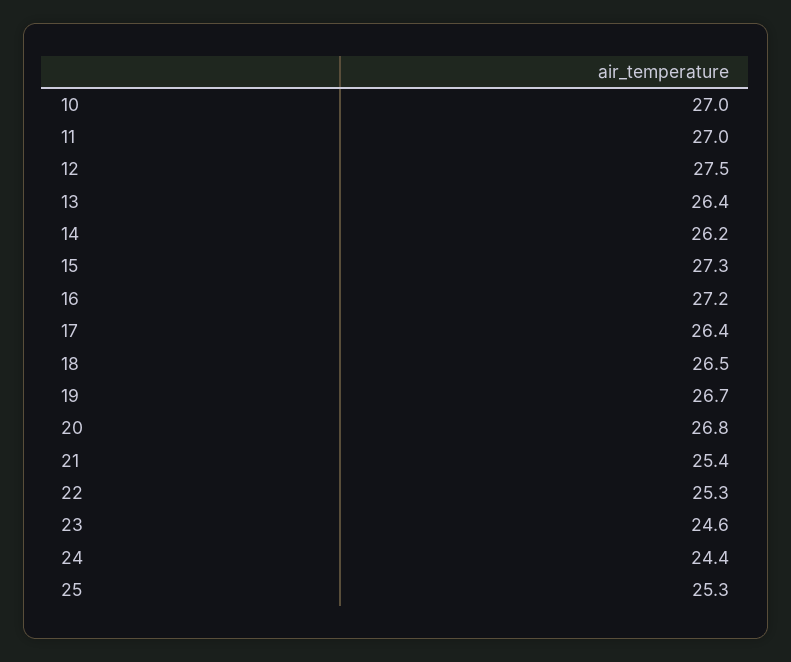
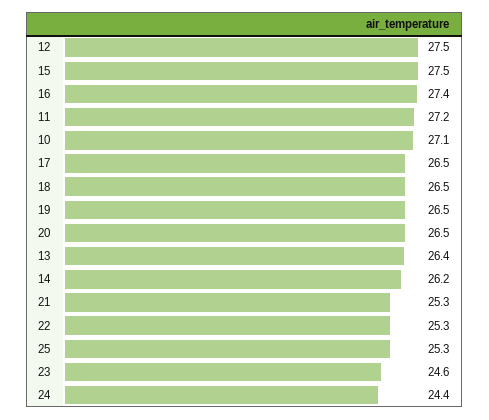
  {
-   "10": 27,
+   "10": 27.1,
-   "11": 27,
+   "11": 27.2,
    "12": 27.5,
    "13": 26.4,
    "14": 26.2,
-   "15": 27.3,
+   "15": 27.5,
-   "16": 27.2,
+   "16": 27.4,
-   "17": 26.4,
+   "17": 26.5,
    "18": 26.5,
-   "19": 26.7,
+   "19": 26.5,
-   "20": 26.8,
+   "20": 26.5,
-   "21": 25.4,
+   "21": 25.3,
    "22": 25.3,
    "23": 24.6,
    "24": 24.4,
    "25": 25.3
  }

